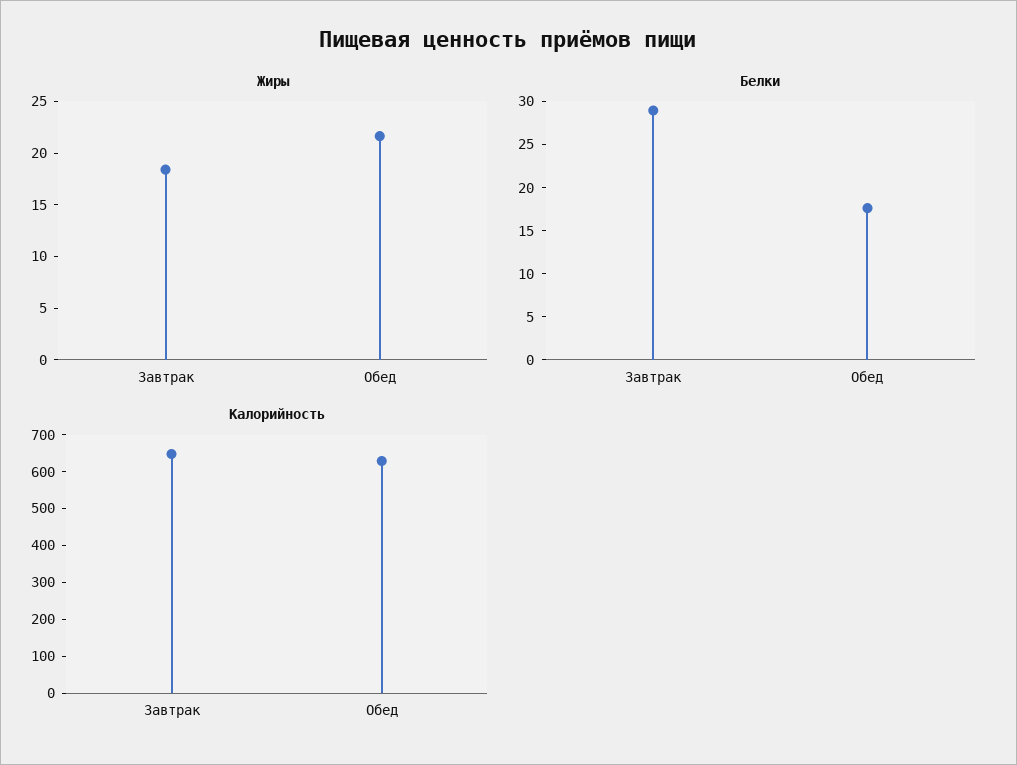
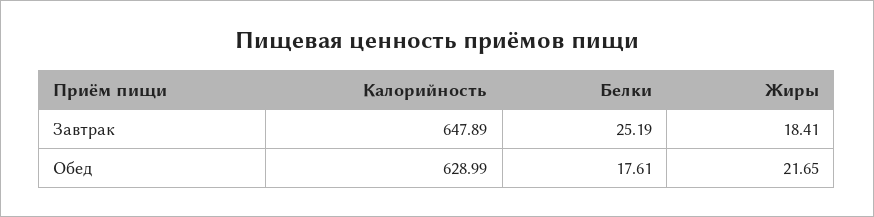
  {
    "Жиры": {
      "Завтрак": 18.41,
      "Обед": 21.65
    },
    "Белки": {
-     "Завтрак": 29,
+     "Завтрак": 25.19,
      "Обед": 17.61
    },
    "Калорийность": {
      "Завтрак": 647.89,
      "Обед": 628.99
    }
  }

